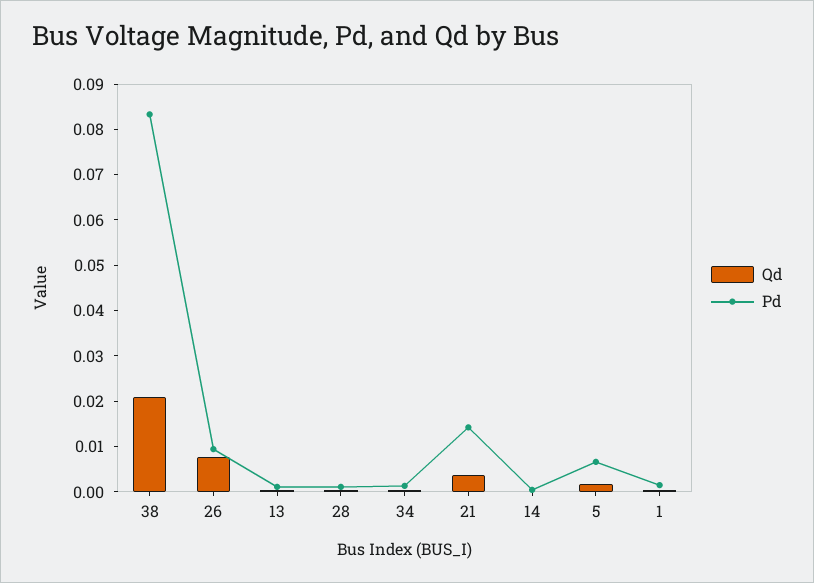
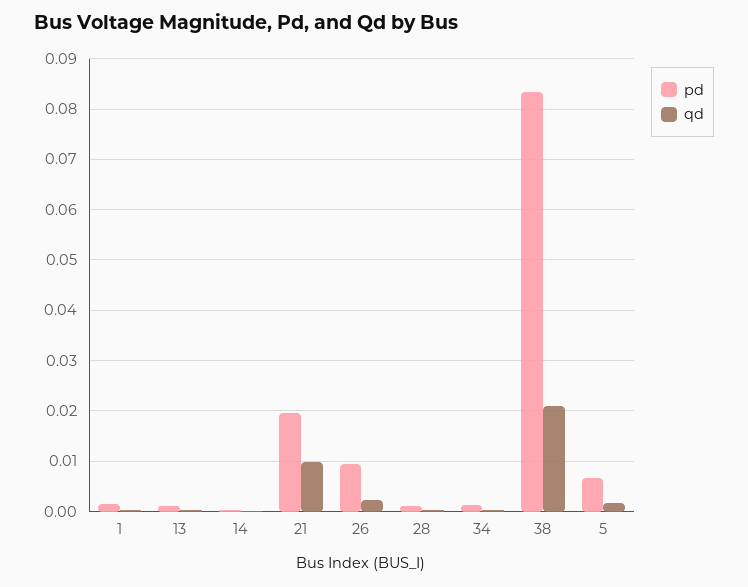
  {
    "Qd": {
      "38": 0.02,
-     "26": 0.008,
+     "26": 0.002,
      "13": 0,
      "28": 0,
      "34": 0,
-     "21": 0.004,
+     "21": 0.01,
      "14": 0,
      "5": 0.002,
      "1": 0
    },
    "Pd": {
      "38": 0.084,
      "26": 0.01,
      "13": 0.002,
      "28": 0.002,
      "34": 0.002,
-     "21": 0.014,
+     "21": 0.02,
      "14": 0,
      "5": 0.006,
      "1": 0.002
    }
  }

